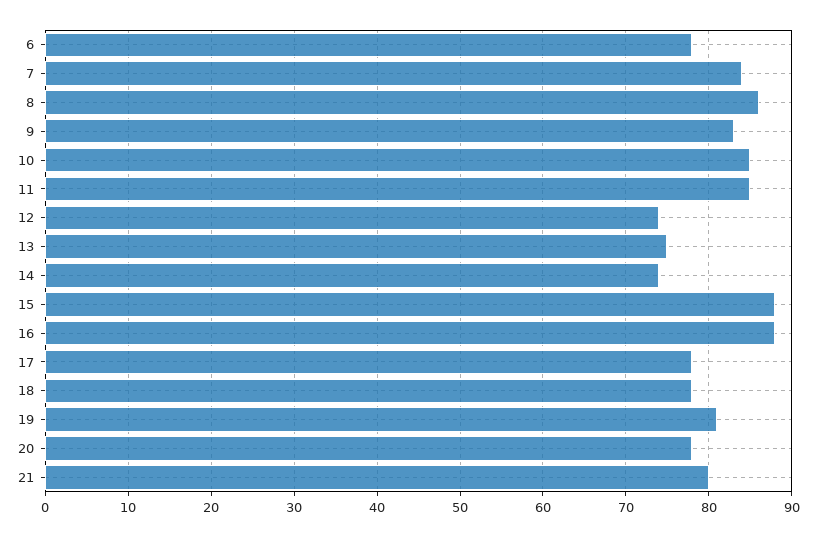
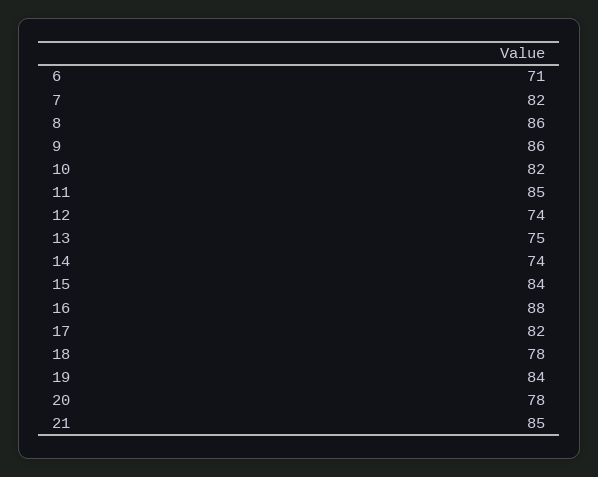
  {
-   "6": 78,
+   "6": 71,
-   "7": 84,
+   "7": 82,
    "8": 86,
-   "9": 83,
+   "9": 86,
-   "10": 85,
+   "10": 82,
    "11": 85,
    "12": 74,
    "13": 75,
    "14": 74,
-   "15": 88,
+   "15": 84,
    "16": 88,
-   "17": 78,
+   "17": 82,
    "18": 78,
-   "19": 81,
+   "19": 84,
    "20": 78,
-   "21": 80
+   "21": 85
  }

